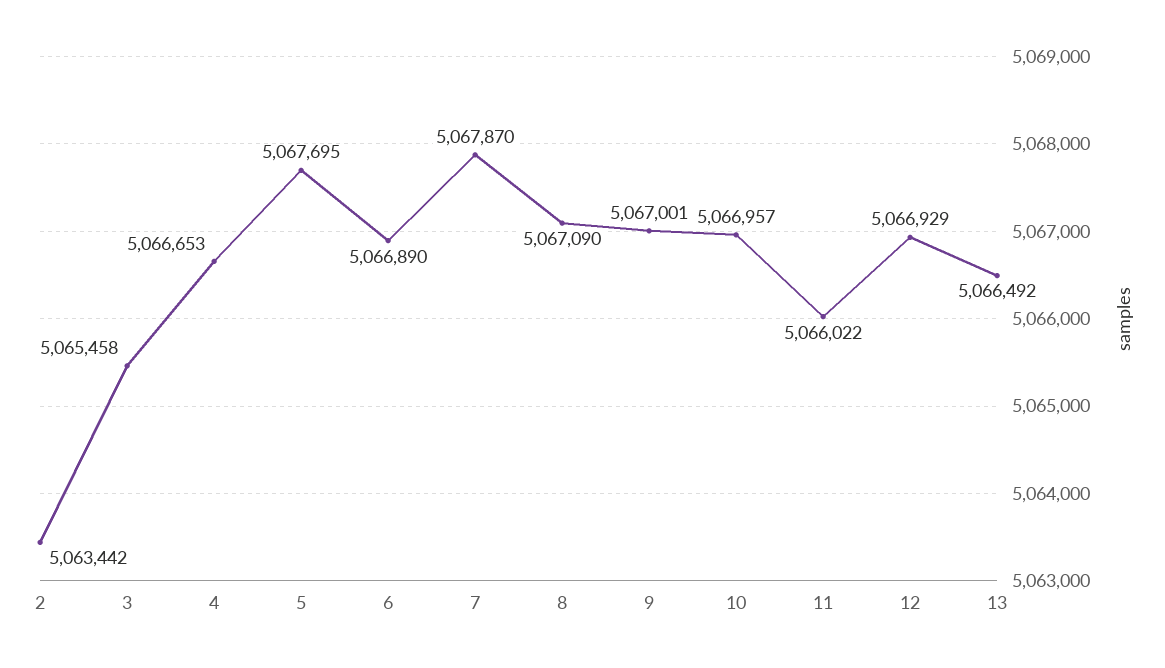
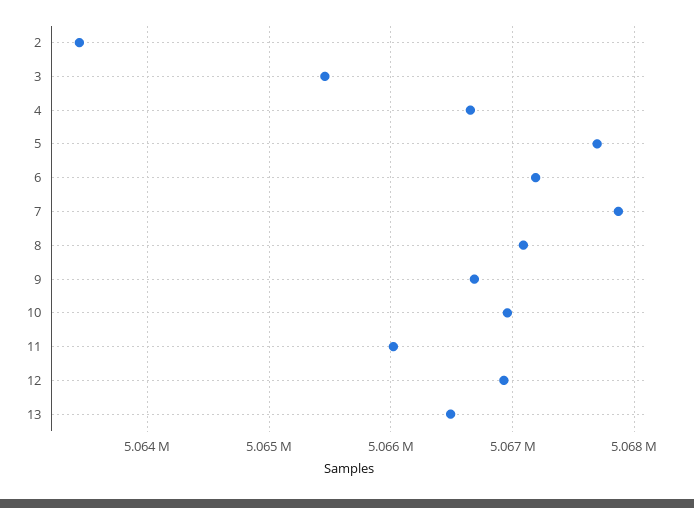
  {
    "2": 5063442,
    "3": 5065458,
    "4": 5066653,
    "5": 5067695,
-   "6": 5066890,
+   "6": 5067200,
    "7": 5067870,
    "8": 5067090,
-   "9": 5067001,
+   "9": 5066700,
    "10": 5066957,
    "11": 5066022,
    "12": 5066929,
    "13": 5066492
  }

